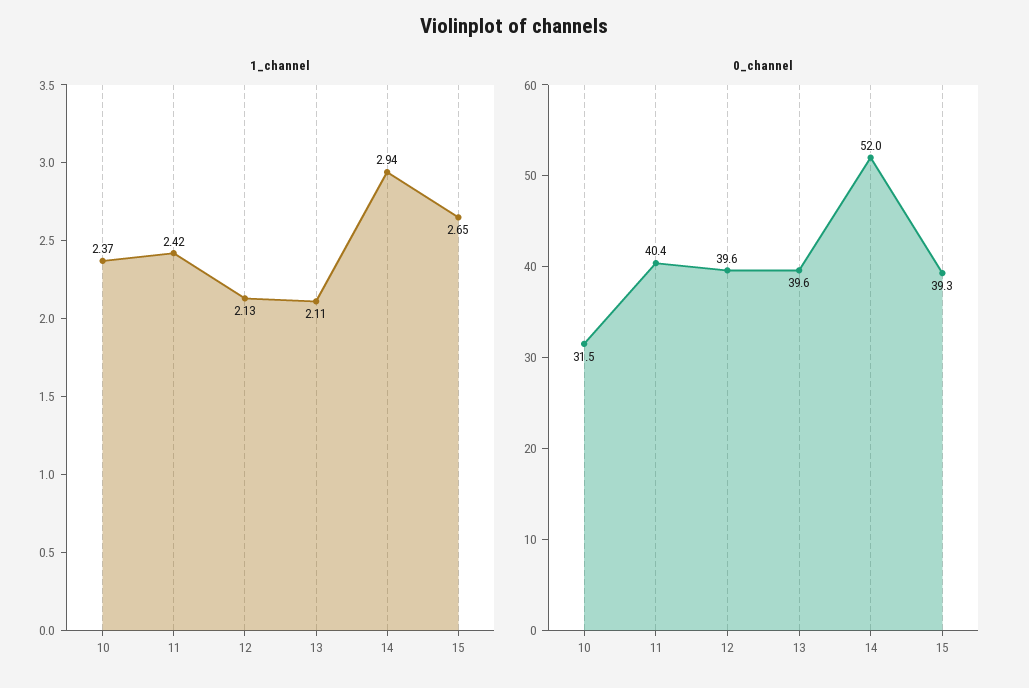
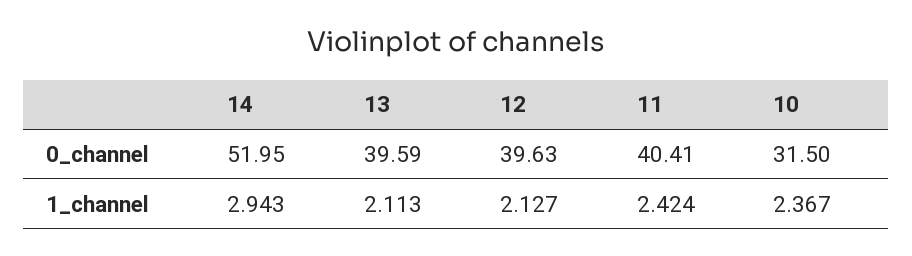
  {
    "1_channel": {
      "10": 2.367,
      "11": 2.424,
      "12": 2.127,
      "13": 2.113,
-     "14": 2.943,
+     "14": 2.943
-     "15": 2.65
    },
    "0_channel": {
      "10": 31.5,
      "11": 40.41,
      "12": 39.63,
      "13": 39.59,
-     "14": 51.95,
+     "14": 51.95
-     "15": 39.3
    }
  }

